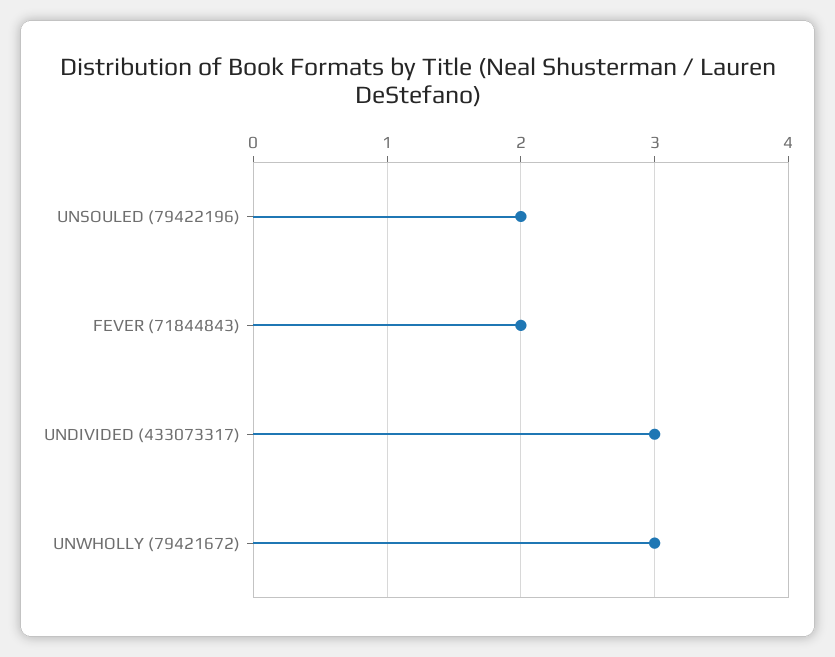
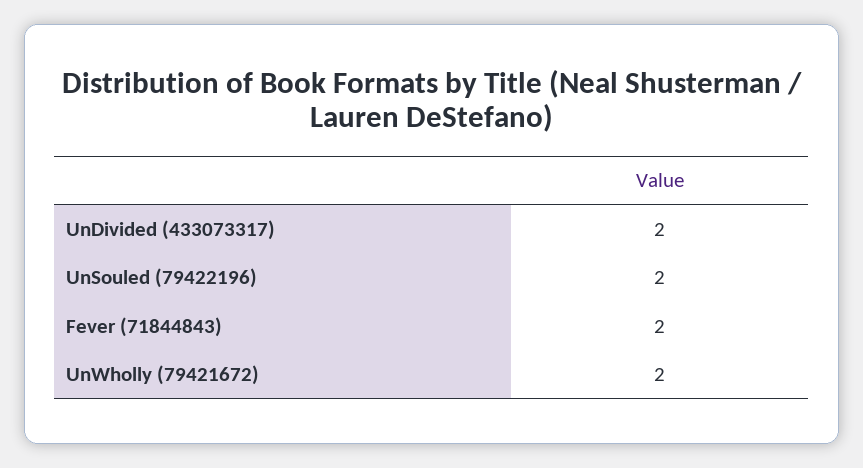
  {
    "UNSOULED (79422196)": 2,
    "FEVER (71844843)": 2,
-   "UNDIVIDED (433073317)": 3,
+   "UNDIVIDED (433073317)": 2,
-   "UNWHOLLY (79421672)": 3
+   "UNWHOLLY (79421672)": 2
  }

